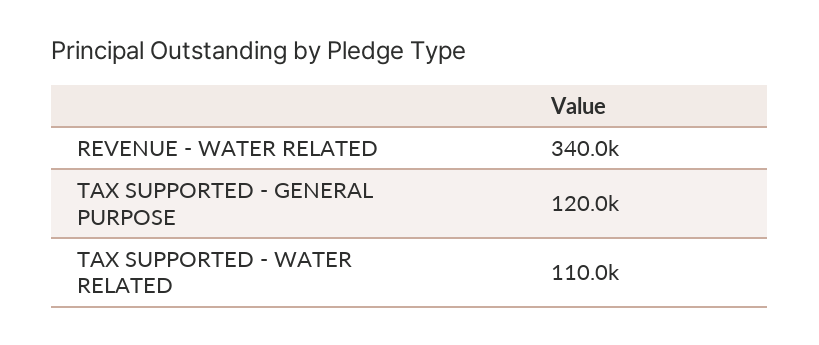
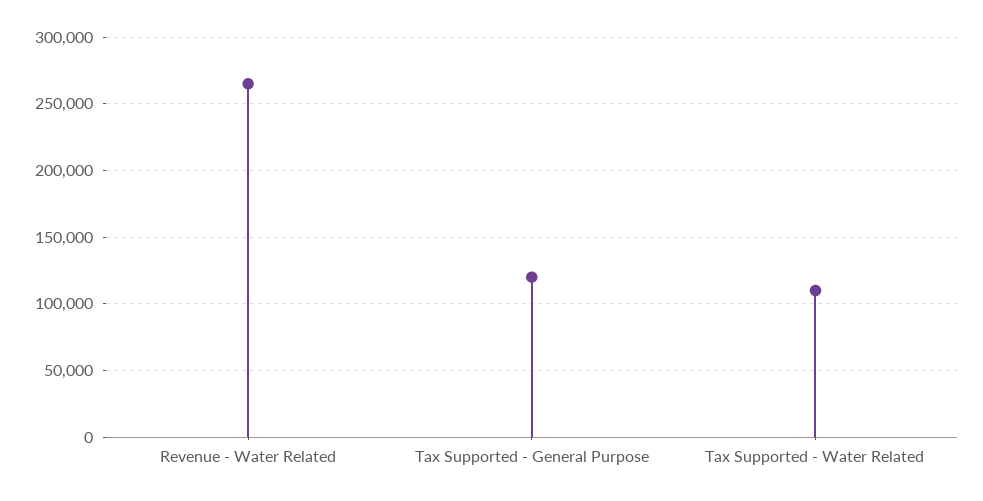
  {
-   "REVENUE - WATER RELATED": 340000,
+   "REVENUE - WATER RELATED": 265000,
    "TAX SUPPORTED - GENERAL PURPOSE": 120000,
    "TAX SUPPORTED - WATER RELATED": 110000
  }

